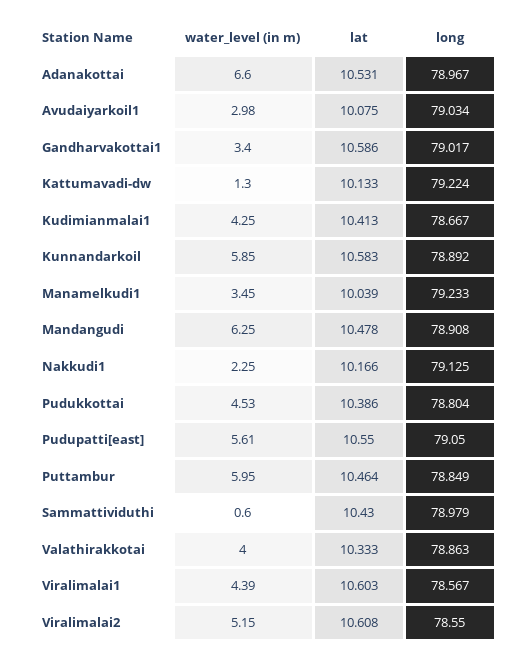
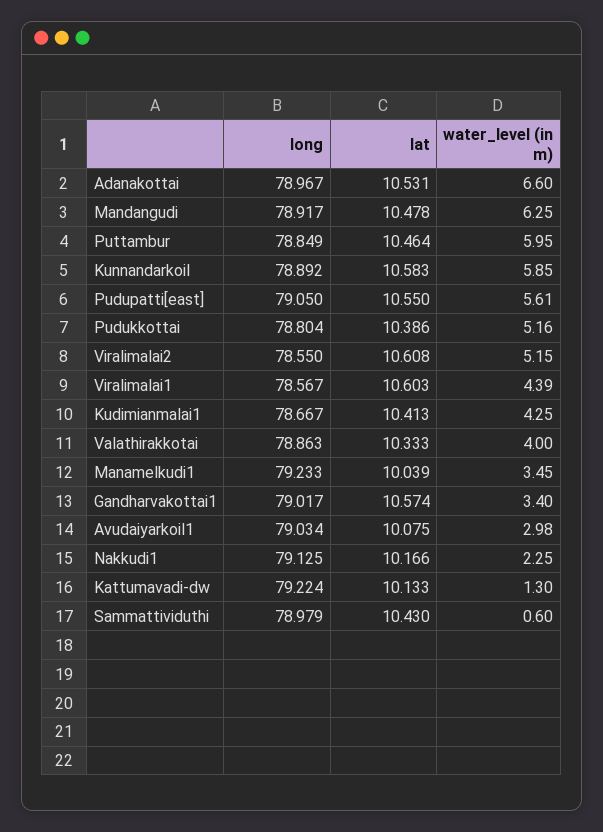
  {
    "water_level (in m)": {
      "Adanakottai": 6.6,
      "Avudaiyarkoil1": 2.98,
      "Gandharvakottai1": 3.4,
      "Kattumavadi-dw": 1.3,
      "Kudimianmalai1": 4.25,
      "Kunnandarkoil": 5.85,
      "Manamelkudi1": 3.45,
      "Mandangudi": 6.25,
      "Nakkudi1": 2.25,
-     "Pudukkottai": 4.53,
+     "Pudukkottai": 5.16,
      "Pudupatti[east]": 5.61,
      "Puttambur": 5.95,
      "Sammattividuthi": 0.6,
      "Valathirakkotai": 4,
      "Viralimalai1": 4.39,
      "Viralimalai2": 5.15
    },
    "lat": {
      "Adanakottai": 10.531,
      "Avudaiyarkoil1": 10.075,
-     "Gandharvakottai1": 10.586,
+     "Gandharvakottai1": 10.574,
      "Kattumavadi-dw": 10.133,
      "Kudimianmalai1": 10.413,
      "Kunnandarkoil": 10.583,
      "Manamelkudi1": 10.039,
      "Mandangudi": 10.478,
      "Nakkudi1": 10.166,
      "Pudukkottai": 10.386,
      "Pudupatti[east]": 10.55,
      "Puttambur": 10.464,
      "Sammattividuthi": 10.43,
      "Valathirakkotai": 10.333,
      "Viralimalai1": 10.603,
      "Viralimalai2": 10.608
    },
    "long": {
      "Adanakottai": 78.967,
      "Avudaiyarkoil1": 79.034,
      "Gandharvakottai1": 79.017,
      "Kattumavadi-dw": 79.224,
      "Kudimianmalai1": 78.667,
      "Kunnandarkoil": 78.892,
      "Manamelkudi1": 79.233,
-     "Mandangudi": 78.908,
+     "Mandangudi": 78.917,
      "Nakkudi1": 79.125,
      "Pudukkottai": 78.804,
      "Pudupatti[east]": 79.05,
      "Puttambur": 78.849,
      "Sammattividuthi": 78.979,
      "Valathirakkotai": 78.863,
      "Viralimalai1": 78.567,
      "Viralimalai2": 78.55
    }
  }

